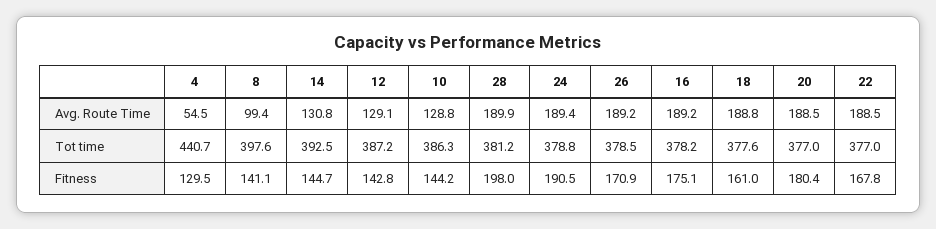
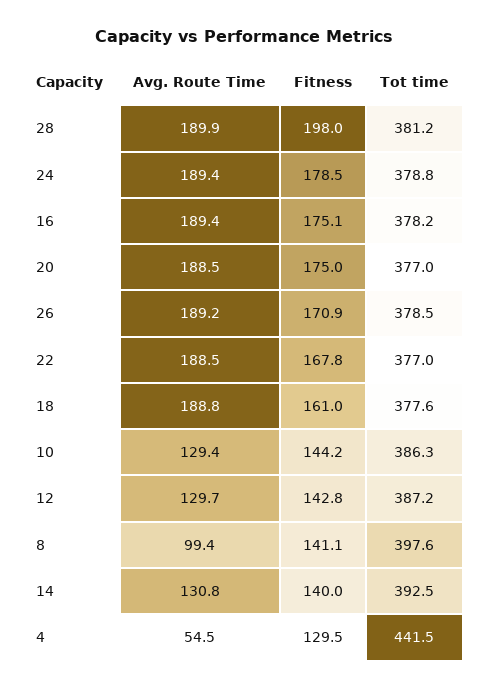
  {
    "4": {
      "Avg. Route Time": 54.5,
-     "Tot time": 440.7,
+     "Tot time": 441.5,
      "Fitness": 129.5
    },
    "8": {
      "Avg. Route Time": 99.4,
      "Tot time": 397.6,
      "Fitness": 141.1
    },
    "14": {
      "Avg. Route Time": 130.8,
      "Tot time": 392.5,
-     "Fitness": 144.7
+     "Fitness": 140
    },
    "12": {
-     "Avg. Route Time": 129.1,
+     "Avg. Route Time": 129.7,
      "Tot time": 387.2,
      "Fitness": 142.8
    },
    "10": {
-     "Avg. Route Time": 128.8,
+     "Avg. Route Time": 129.4,
      "Tot time": 386.3,
      "Fitness": 144.2
    },
    "28": {
      "Avg. Route Time": 189.9,
      "Tot time": 381.2,
      "Fitness": 198
    },
    "24": {
      "Avg. Route Time": 189.4,
      "Tot time": 378.8,
-     "Fitness": 190.5
+     "Fitness": 178.5
    },
    "26": {
      "Avg. Route Time": 189.2,
      "Tot time": 378.5,
      "Fitness": 170.9
    },
    "16": {
-     "Avg. Route Time": 189.2,
+     "Avg. Route Time": 189.4,
      "Tot time": 378.2,
      "Fitness": 175.1
    },
    "18": {
      "Avg. Route Time": 188.8,
      "Tot time": 377.6,
      "Fitness": 161
    },
    "20": {
      "Avg. Route Time": 188.5,
      "Tot time": 377,
-     "Fitness": 180.4
+     "Fitness": 175
    },
    "22": {
      "Avg. Route Time": 188.5,
      "Tot time": 377,
      "Fitness": 167.8
    }
  }

